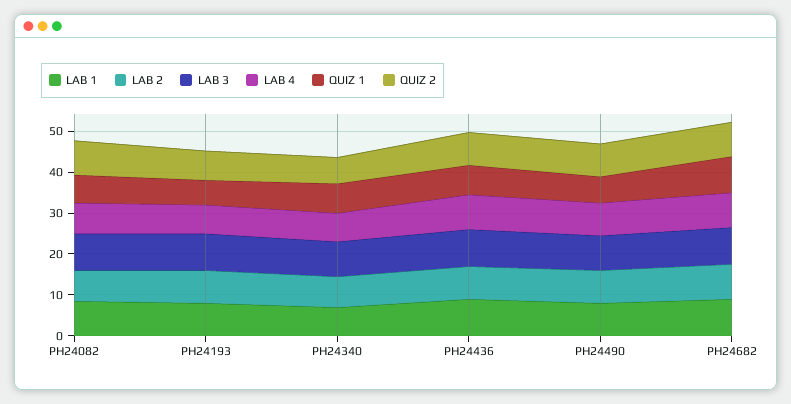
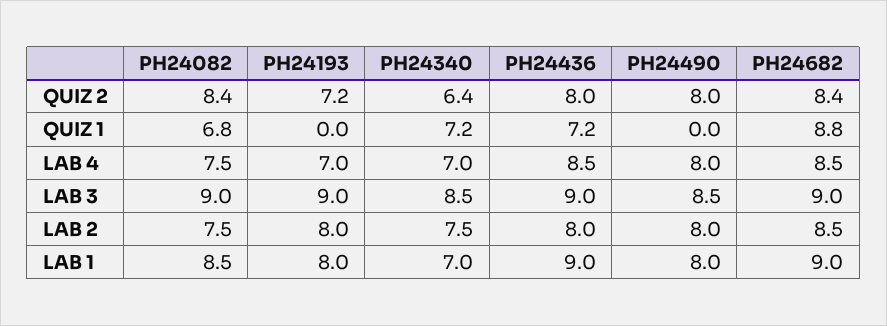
  {
    "LAB 1": {
      "PH24082": 8.5,
      "PH24193": 8,
      "PH24340": 7,
      "PH24436": 9,
      "PH24490": 8,
      "PH24682": 9
    },
    "LAB 2": {
      "PH24082": 7.5,
      "PH24193": 8,
      "PH24340": 7.5,
      "PH24436": 8,
      "PH24490": 8,
      "PH24682": 8.5
    },
    "LAB 3": {
      "PH24082": 9,
      "PH24193": 9,
      "PH24340": 8.5,
      "PH24436": 9,
      "PH24490": 8.5,
      "PH24682": 9
    },
    "LAB 4": {
      "PH24082": 7.5,
      "PH24193": 7,
      "PH24340": 7,
      "PH24436": 8.5,
      "PH24490": 8,
      "PH24682": 8.5
    },
    "QUIZ 1": {
      "PH24082": 6.8,
-     "PH24193": 6,
+     "PH24193": 0,
      "PH24340": 7.2,
      "PH24436": 7.2,
-     "PH24490": 6,
+     "PH24490": 0,
      "PH24682": 8.8
    },
    "QUIZ 2": {
      "PH24082": 8.4,
      "PH24193": 7.2,
      "PH24340": 6.4,
      "PH24436": 8,
      "PH24490": 8,
      "PH24682": 8.4
    }
  }

